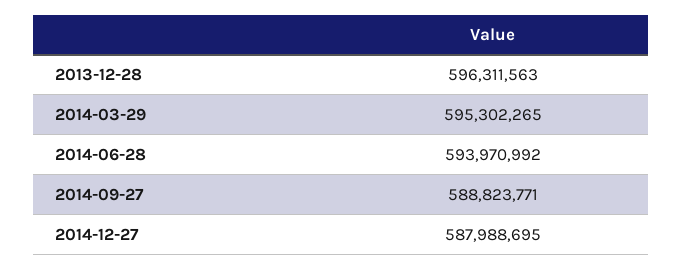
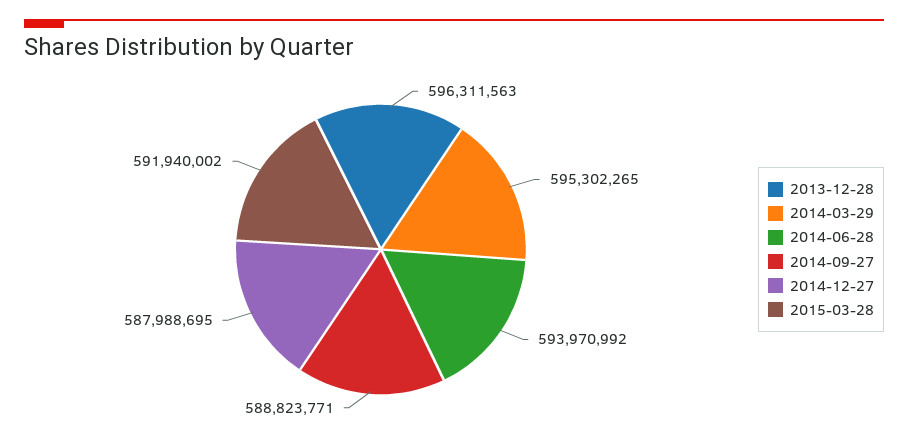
  {
    "2013-12-28": 596311563,
    "2014-03-29": 595302265,
    "2014-06-28": 593970992,
    "2014-09-27": 588823771,
-   "2014-12-27": 587988695
+   "2014-12-27": 587988695,
+   "2015-03-28": 591940002
  }

